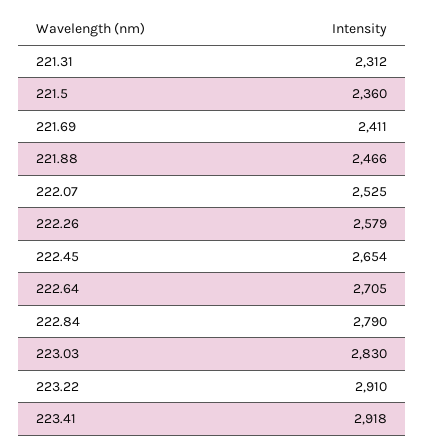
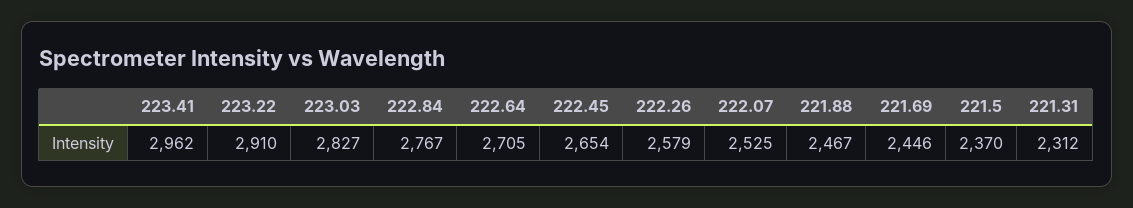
  {
    "221.31": 2312,
-   "221.5": 2360,
+   "221.5": 2370,
-   "221.69": 2411,
+   "221.69": 2446,
-   "221.88": 2466,
+   "221.88": 2467,
    "222.07": 2525,
    "222.26": 2579,
    "222.45": 2654,
    "222.64": 2705,
-   "222.84": 2790,
+   "222.84": 2767,
-   "223.03": 2830,
+   "223.03": 2827,
    "223.22": 2910,
-   "223.41": 2918
+   "223.41": 2962
  }

